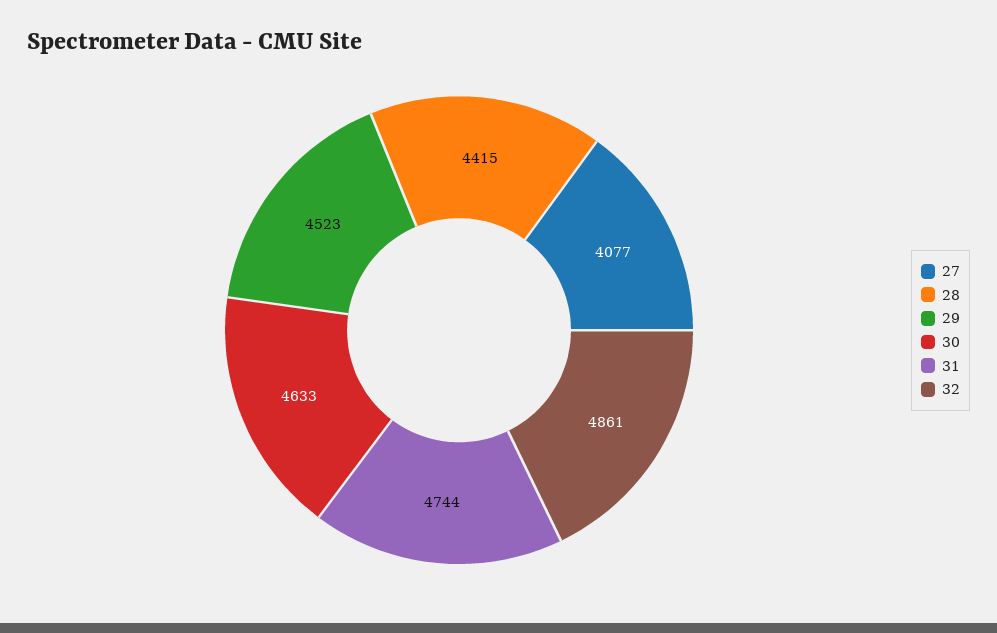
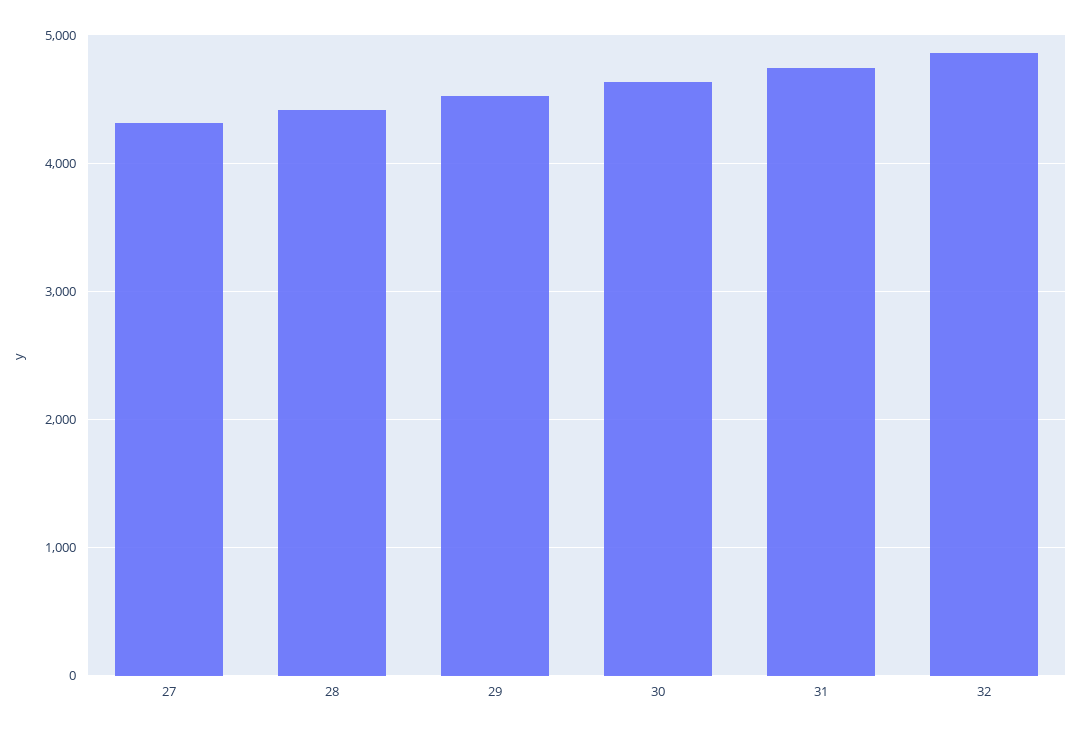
  {
-   "27": 4077,
+   "27": 4300,
    "28": 4415,
    "29": 4523,
    "30": 4633,
    "31": 4744,
    "32": 4861
  }

